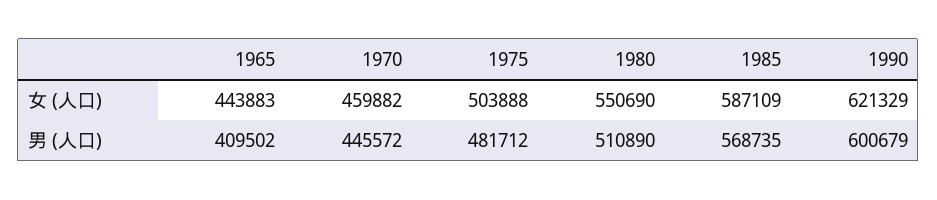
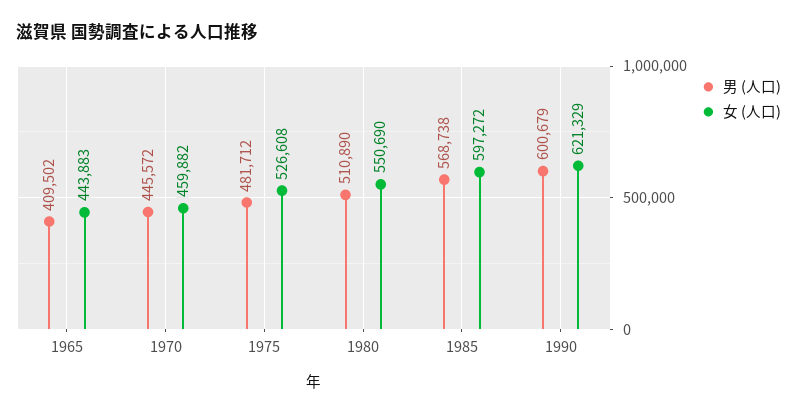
  {
    "女 (人口)": {
      "1965": 443883,
      "1970": 459882,
-     "1975": 503888,
+     "1975": 526608,
      "1980": 550690,
-     "1985": 587109,
+     "1985": 597272,
      "1990": 621329
    },
    "男 (人口)": {
      "1965": 409502,
      "1970": 445572,
      "1975": 481712,
      "1980": 510890,
-     "1985": 568735,
+     "1985": 568738,
      "1990": 600679
    }
  }

